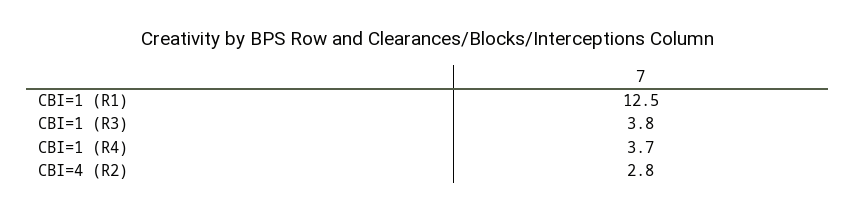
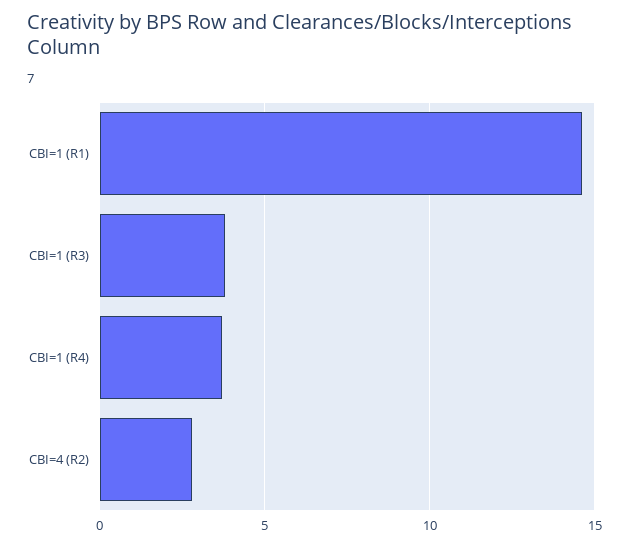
  {
-   "CBI=1 (R1)": 12.5,
+   "CBI=1 (R1)": 14.5,
    "CBI=1 (R3)": 3.8,
    "CBI=1 (R4)": 3.7,
    "CBI=4 (R2)": 2.8
  }

